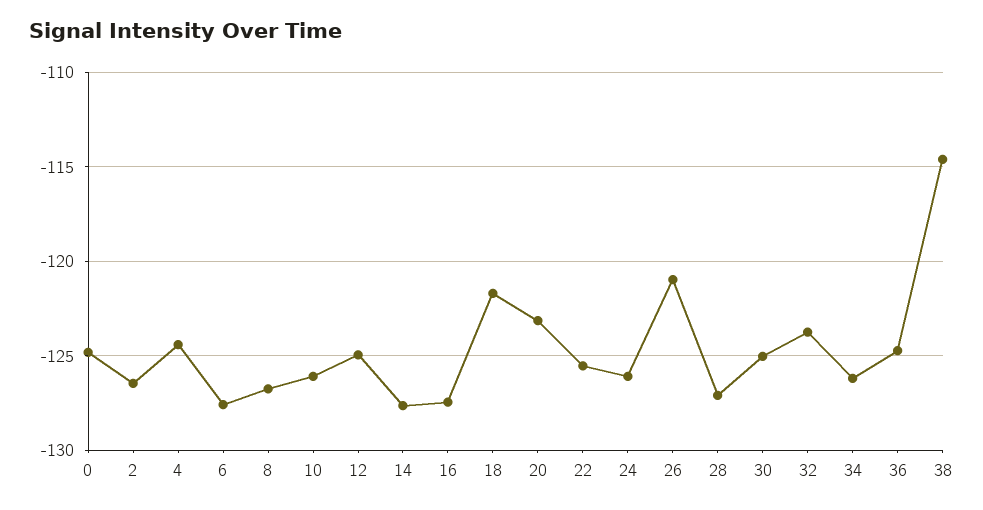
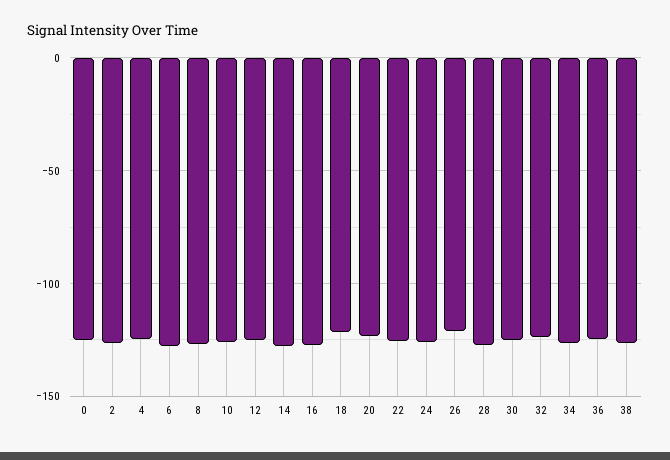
  {
    "0": -125,
    "2": -126.5,
    "4": -124.5,
    "6": -127.5,
    "8": -127,
    "10": -126,
    "12": -125,
    "14": -127.5,
    "16": -127.5,
    "18": -121.5,
    "20": -123,
    "22": -125.5,
    "24": -126,
    "26": -121,
    "28": -127,
    "30": -125,
    "32": -124,
    "34": -126,
    "36": -124.5,
-   "38": -114.5
+   "38": -125
  }

